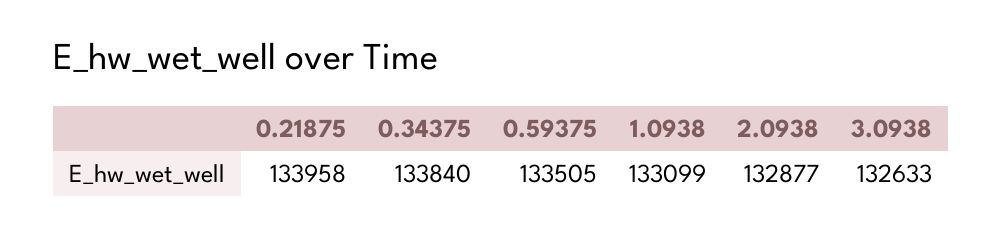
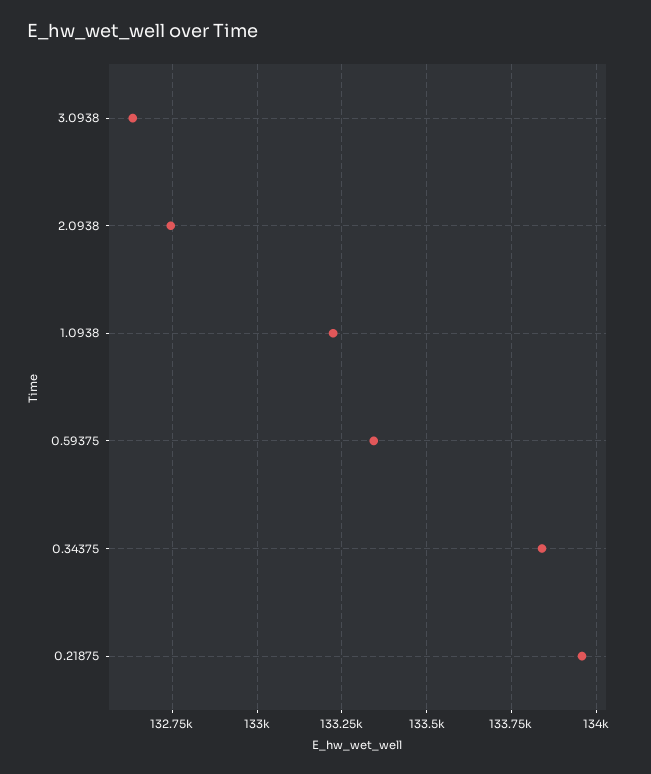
  {
    "0.21875": 133958,
    "0.34375": 133840,
-   "0.59375": 133505,
+   "0.59375": 133350,
-   "1.0938": 133099,
+   "1.0938": 133225,
-   "2.0938": 132877,
+   "2.0938": 132750,
    "3.0938": 132633
  }

